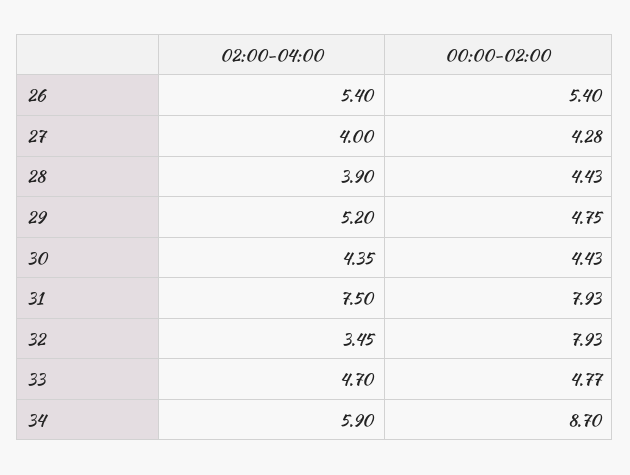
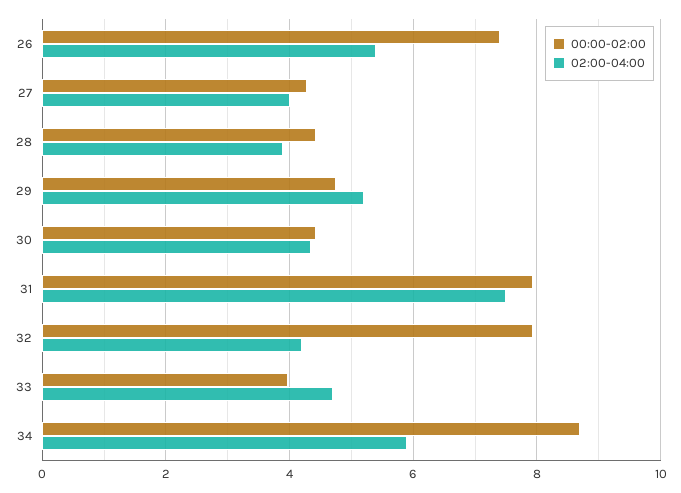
  {
    "02:00-04:00": {
      "26": 5.4,
      "27": 4,
      "28": 3.9,
      "29": 5.2,
      "30": 4.35,
      "31": 7.5,
-     "32": 3.45,
+     "32": 4.2,
      "33": 4.7,
      "34": 5.9
    },
    "00:00-02:00": {
-     "26": 5.4,
+     "26": 7.4,
      "27": 4.28,
      "28": 4.43,
      "29": 4.75,
      "30": 4.43,
      "31": 7.93,
      "32": 7.93,
-     "33": 4.77,
+     "33": 4,
      "34": 8.7
    }
  }

